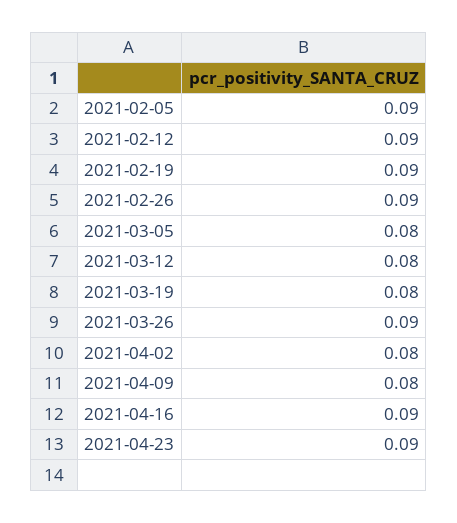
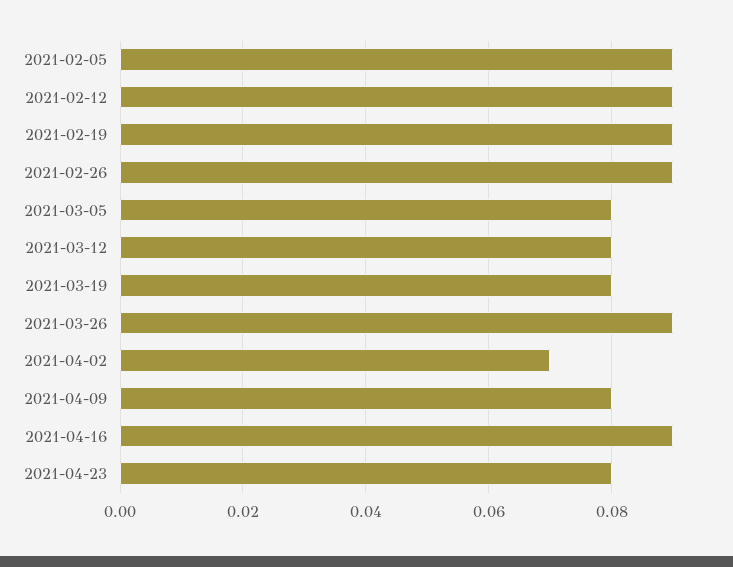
  {
    "2021-02-05": 0.09,
    "2021-02-12": 0.09,
    "2021-02-19": 0.09,
    "2021-02-26": 0.09,
    "2021-03-05": 0.08,
    "2021-03-12": 0.08,
    "2021-03-19": 0.08,
    "2021-03-26": 0.09,
-   "2021-04-02": 0.08,
+   "2021-04-02": 0.07,
    "2021-04-09": 0.08,
    "2021-04-16": 0.09,
-   "2021-04-23": 0.09
+   "2021-04-23": 0.08
  }

